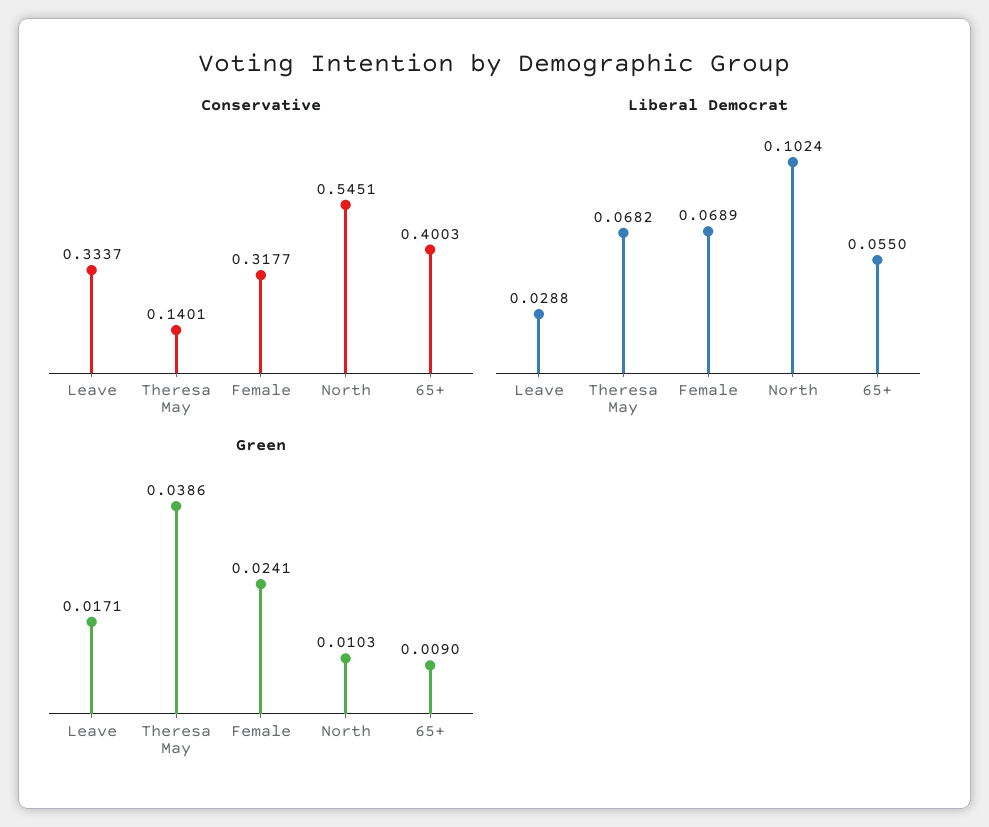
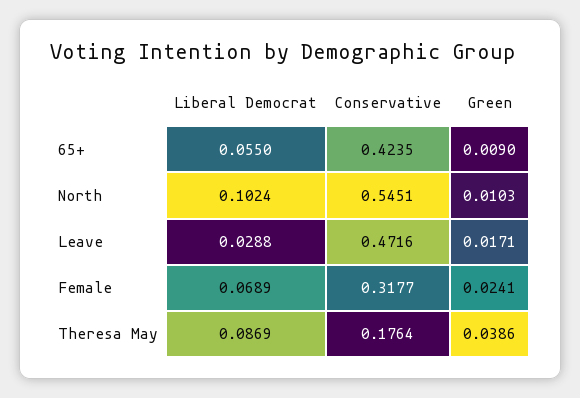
  {
    "Conservative": {
-     "Leave": 0.3337,
+     "Leave": 0.4716,
-     "Theresa May": 0.1401,
+     "Theresa May": 0.1764,
      "Female": 0.3177,
      "North": 0.5451,
-     "65+": 0.4003
+     "65+": 0.4235
    },
    "Liberal Democrat": {
      "Leave": 0.0288,
-     "Theresa May": 0.0682,
+     "Theresa May": 0.0869,
      "Female": 0.0689,
      "North": 0.1024,
      "65+": 0.055
    },
    "Green": {
      "Leave": 0.0171,
      "Theresa May": 0.0386,
      "Female": 0.0241,
      "North": 0.0103,
      "65+": 0.009
    }
  }

